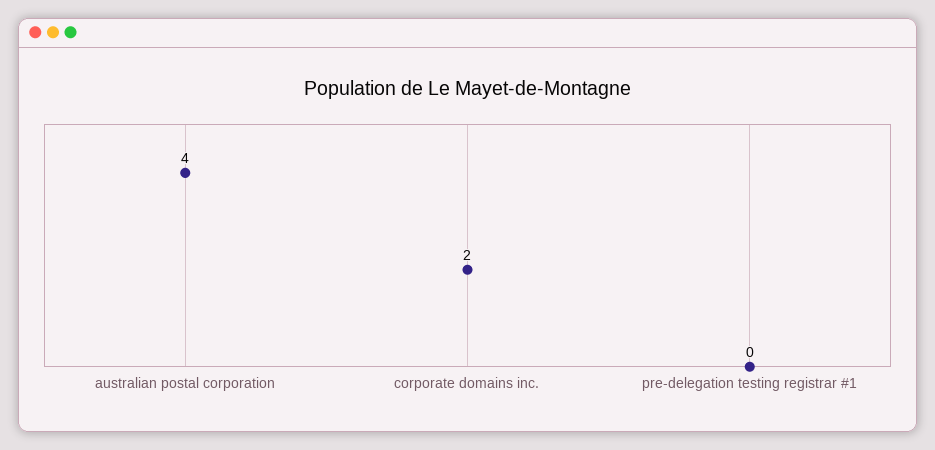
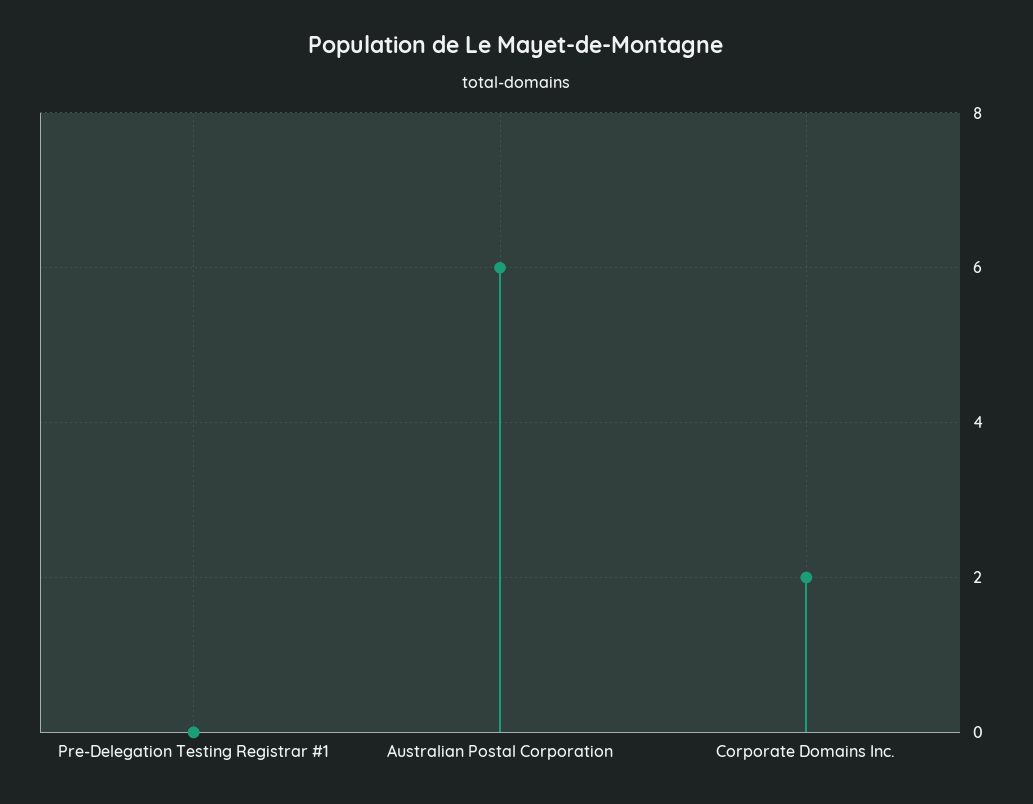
  {
-   "australian postal corporation": 4,
+   "australian postal corporation": 6,
    "corporate domains inc.": 2,
    "pre-delegation testing registrar #1": 0
  }

